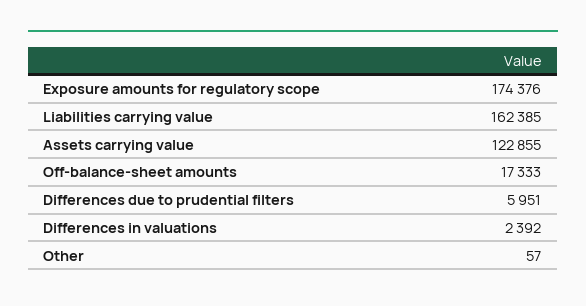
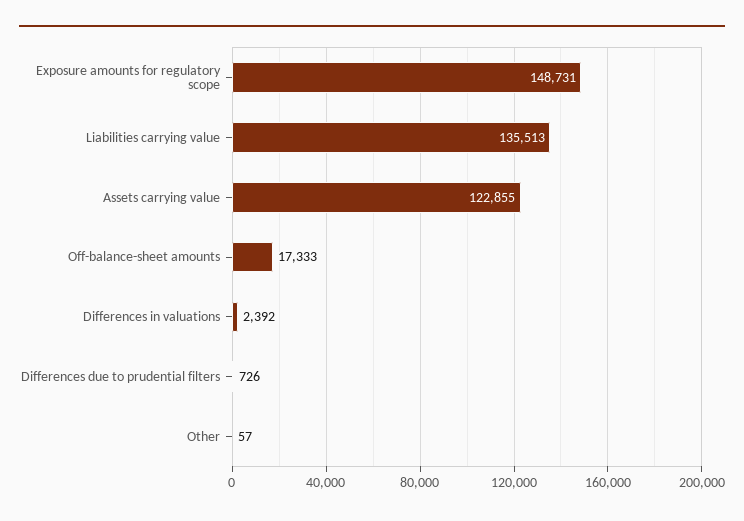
  {
-   "Exposure amounts for regulatory scope": 174376,
+   "Exposure amounts for regulatory scope": 148731,
-   "Liabilities carrying value": 162385,
+   "Liabilities carrying value": 135513,
    "Assets carrying value": 122855,
    "Off-balance-sheet amounts": 17333,
-   "Differences due to prudential filters": 5951,
+   "Differences due to prudential filters": 726,
    "Differences in valuations": 2392,
    "Other": 57
  }

